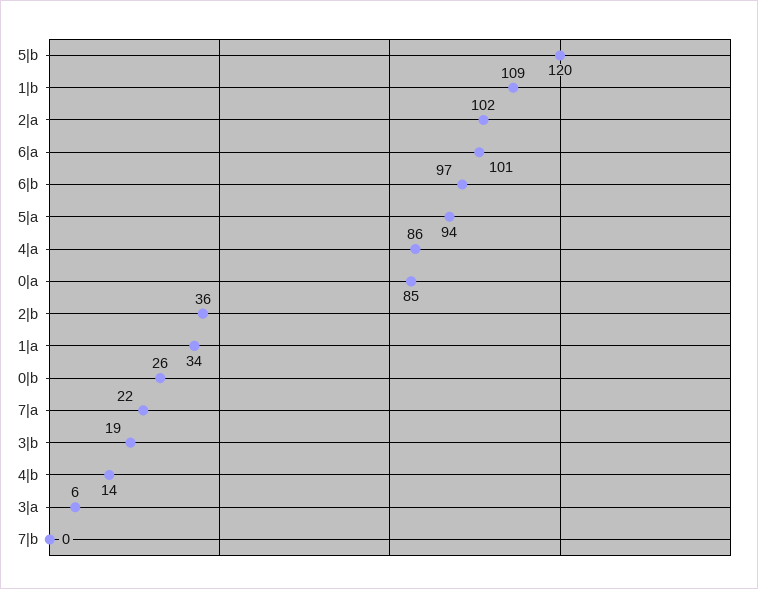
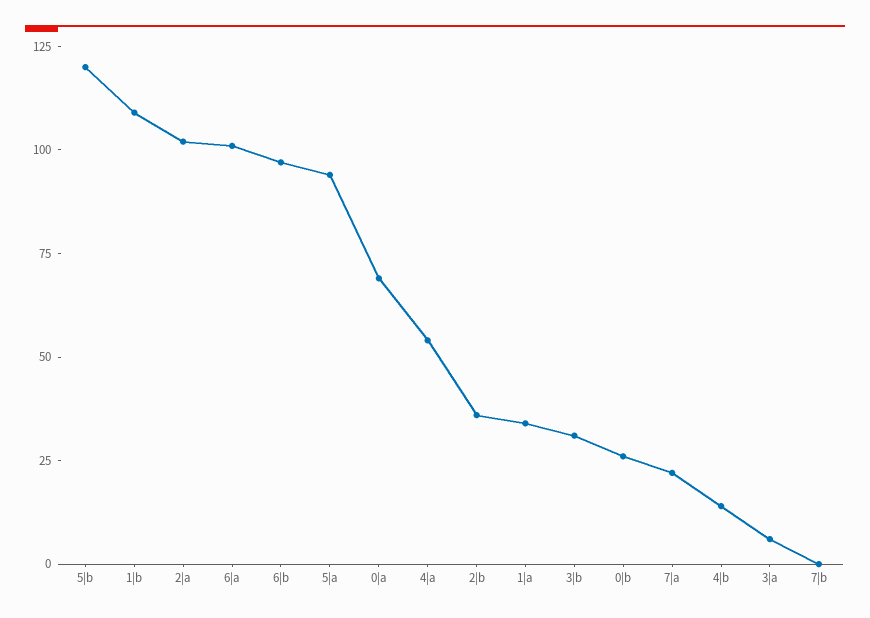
  {
    "5|b": 120,
    "1|b": 109,
    "2|a": 102,
    "6|a": 101,
    "6|b": 97,
    "5|a": 94,
-   "4|a": 86,
+   "4|a": 55,
-   "0|a": 85,
+   "0|a": 70,
    "2|b": 36,
    "1|a": 34,
    "0|b": 26,
    "7|a": 22,
-   "3|b": 19,
+   "3|b": 30,
    "4|b": 14,
    "3|a": 6,
    "7|b": 0
  }

